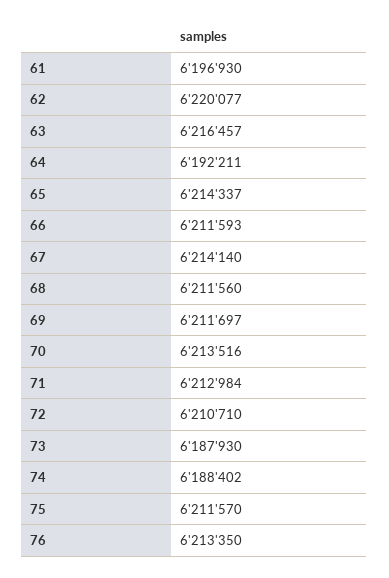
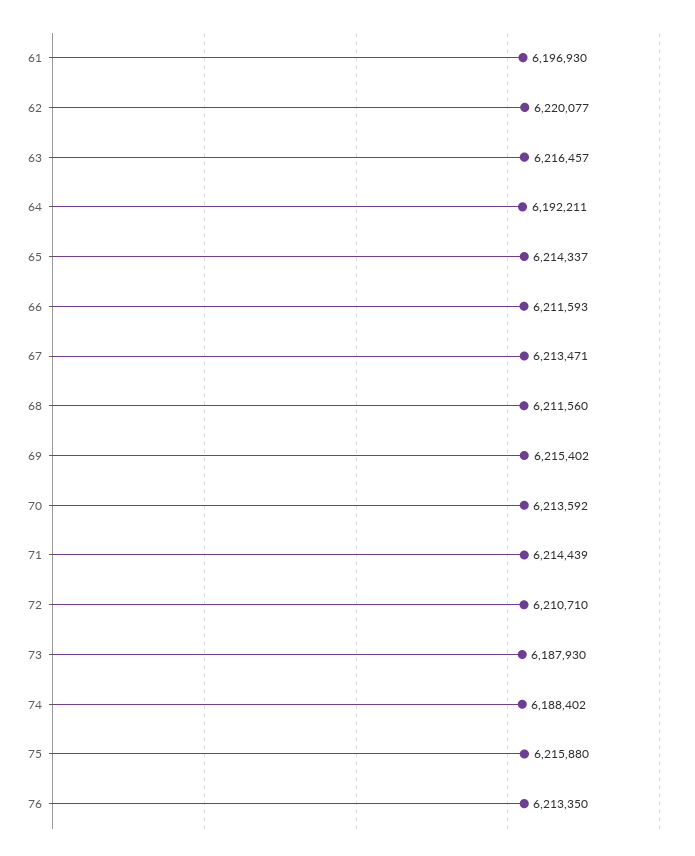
  {
    "61": 6196930,
    "62": 6220077,
    "63": 6216457,
    "64": 6192211,
    "65": 6214337,
    "66": 6211593,
-   "67": 6214140,
+   "67": 6213471,
    "68": 6211560,
-   "69": 6211697,
+   "69": 6215402,
-   "70": 6213516,
+   "70": 6213592,
-   "71": 6212984,
+   "71": 6214439,
    "72": 6210710,
    "73": 6187930,
    "74": 6188402,
-   "75": 6211570,
+   "75": 6215880,
    "76": 6213350
  }

